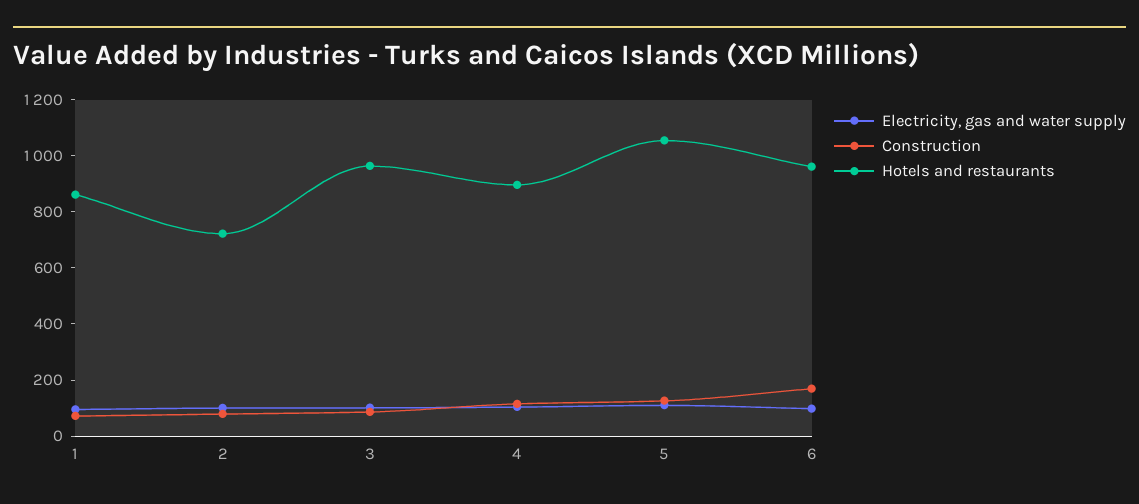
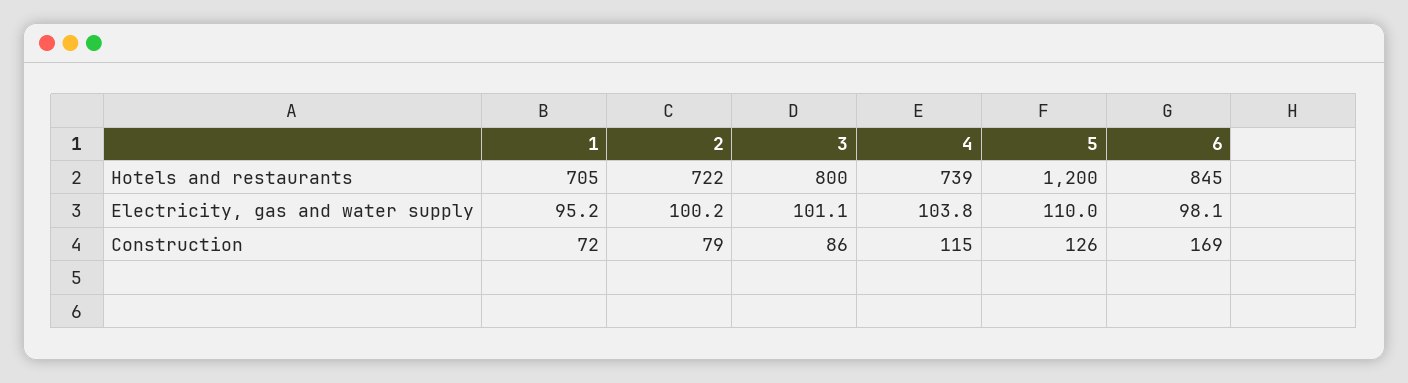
  {
    "Electricity, gas and water supply": {
      "1": 95.2,
      "2": 100.2,
      "3": 101.1,
      "4": 103.8,
      "5": 110,
      "6": 98.1
    },
    "Construction": {
      "1": 72,
      "2": 79,
      "3": 86,
      "4": 115,
      "5": 126,
      "6": 169
    },
    "Hotels and restaurants": {
-     "1": 850,
+     "1": 705,
      "2": 722,
-     "3": 950,
+     "3": 800,
-     "4": 900,
+     "4": 739,
-     "5": 1050,
+     "5": 1200,
-     "6": 950
+     "6": 845
    }
  }

